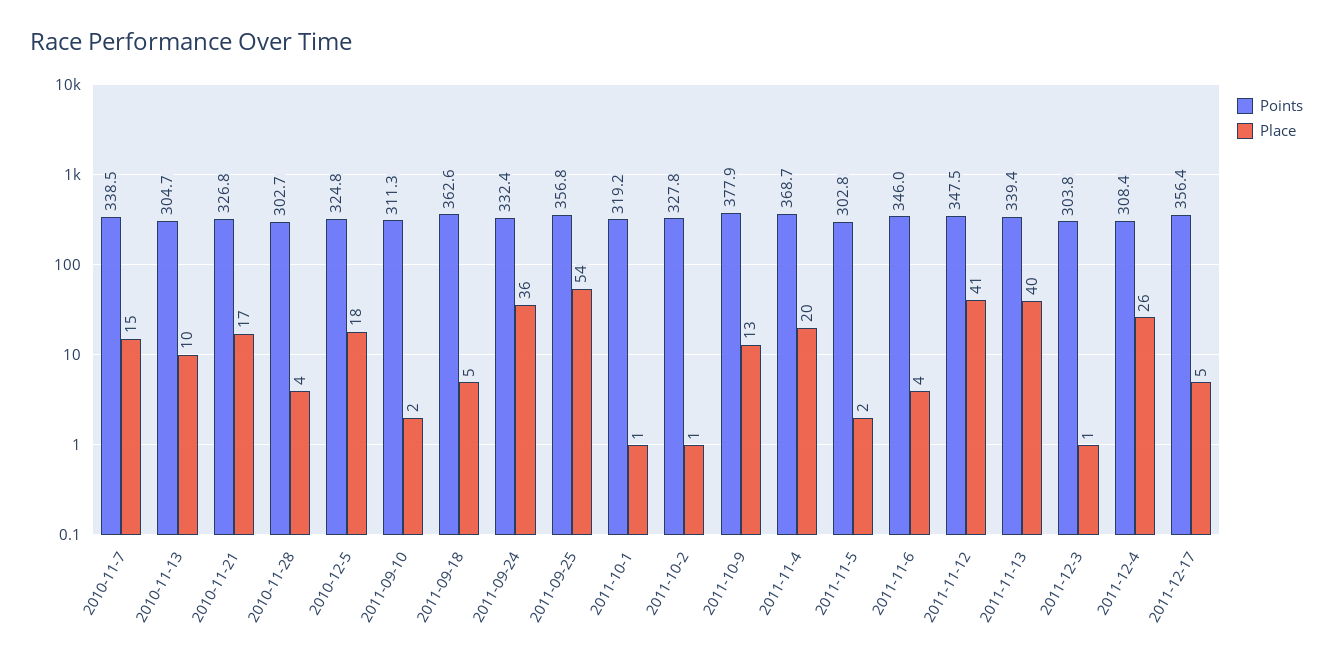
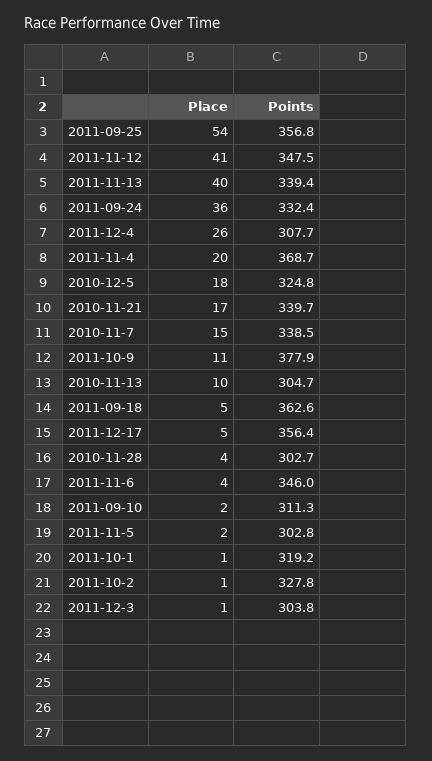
  {
    "Points": {
      "2010-11-7": 338.5,
      "2010-11-13": 304.7,
-     "2010-11-21": 326.8,
+     "2010-11-21": 339.7,
      "2010-11-28": 302.7,
      "2010-12-5": 324.8,
      "2011-09-10": 311.3,
      "2011-09-18": 362.6,
      "2011-09-24": 332.4,
      "2011-09-25": 356.8,
      "2011-10-1": 319.2,
      "2011-10-2": 327.8,
      "2011-10-9": 377.9,
      "2011-11-4": 368.7,
      "2011-11-5": 302.8,
      "2011-11-6": 346,
      "2011-11-12": 347.5,
      "2011-11-13": 339.4,
      "2011-12-3": 303.8,
-     "2011-12-4": 308.4,
+     "2011-12-4": 307.7,
      "2011-12-17": 356.4
    },
    "Place": {
      "2010-11-7": 15,
      "2010-11-13": 10,
      "2010-11-21": 17,
      "2010-11-28": 4,
      "2010-12-5": 18,
      "2011-09-10": 2,
      "2011-09-18": 5,
      "2011-09-24": 36,
      "2011-09-25": 54,
      "2011-10-1": 1,
      "2011-10-2": 1,
-     "2011-10-9": 13,
+     "2011-10-9": 11,
      "2011-11-4": 20,
      "2011-11-5": 2,
      "2011-11-6": 4,
      "2011-11-12": 41,
      "2011-11-13": 40,
      "2011-12-3": 1,
      "2011-12-4": 26,
      "2011-12-17": 5
    }
  }

